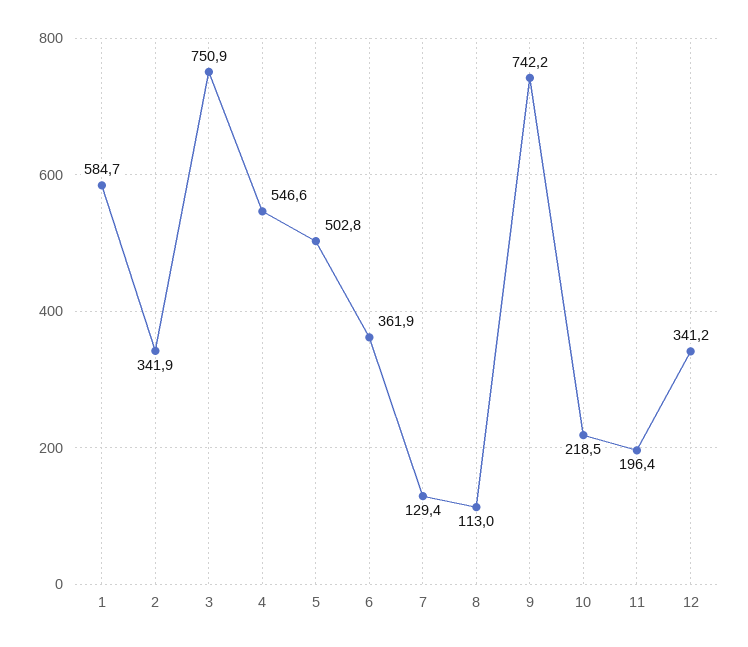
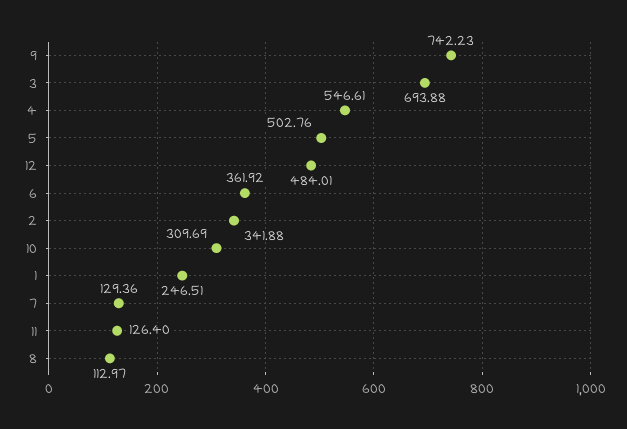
  {
-   "1": 584.7,
+   "1": 246.51,
    "2": 341.88,
-   "3": 750.9,
+   "3": 693.88,
    "4": 546.61,
    "5": 502.76,
    "6": 361.92,
    "7": 129.36,
    "8": 112.97,
    "9": 742.23,
-   "10": 218.5,
+   "10": 309.69,
-   "11": 196.4,
+   "11": 126.4,
-   "12": 341.2
+   "12": 484.01
  }

